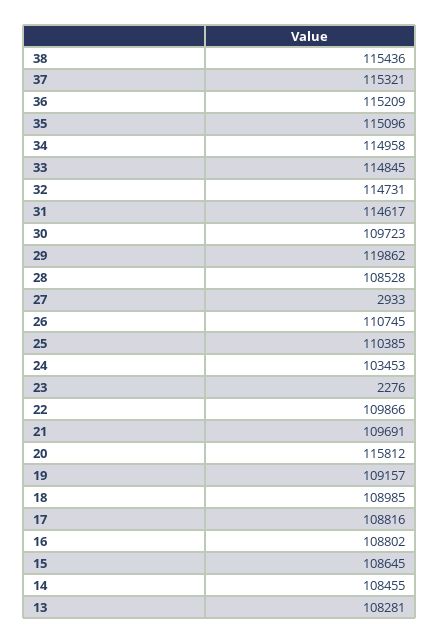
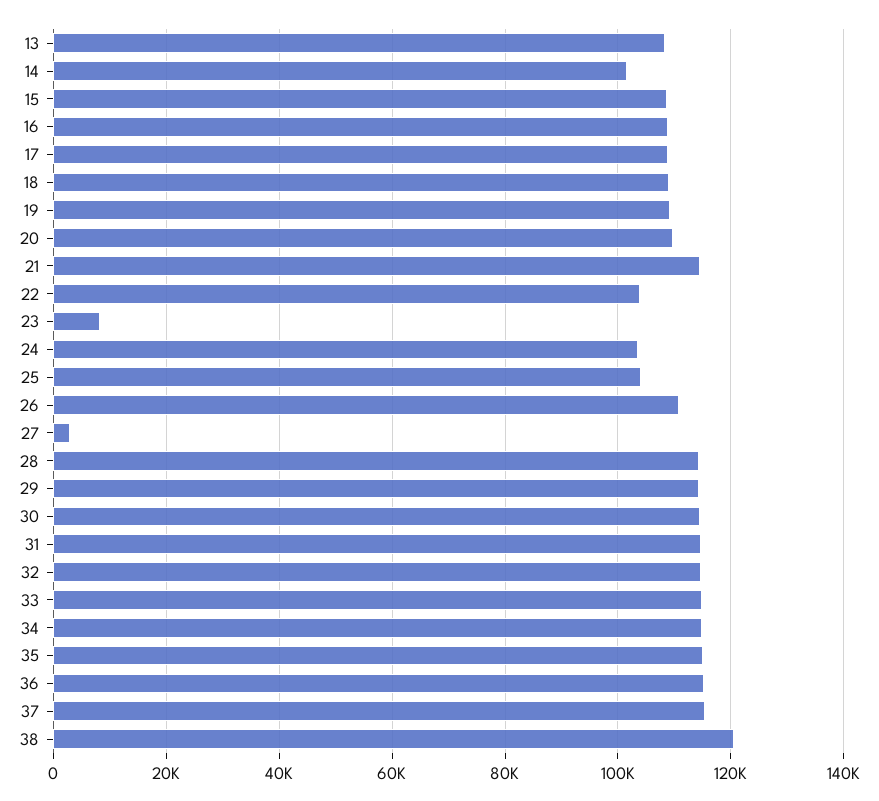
  {
-   "38": 115436,
+   "38": 120000,
    "37": 115321,
    "36": 115209,
    "35": 115096,
    "34": 114958,
    "33": 114845,
    "32": 114731,
    "31": 114617,
-   "30": 109723,
+   "30": 114000,
-   "29": 119862,
+   "29": 114000,
-   "28": 108528,
+   "28": 114000,
    "27": 2933,
    "26": 110745,
-   "25": 110385,
+   "25": 104000,
    "24": 103453,
-   "23": 2276,
+   "23": 8000,
-   "22": 109866,
+   "22": 104000,
-   "21": 109691,
+   "21": 114000,
-   "20": 115812,
+   "20": 110000,
    "19": 109157,
    "18": 108985,
    "17": 108816,
    "16": 108802,
    "15": 108645,
-   "14": 108455,
+   "14": 102000,
    "13": 108281
  }

